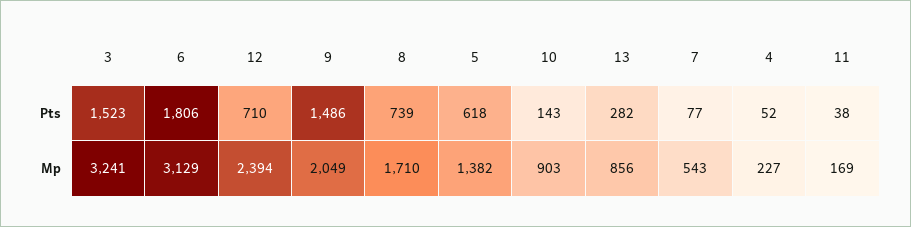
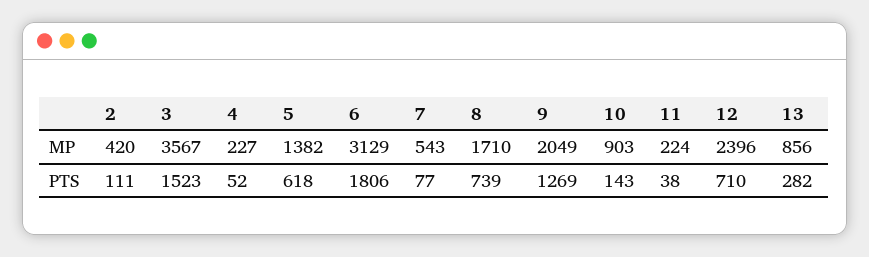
  {
    "3": {
      "Pts": 1523,
-     "Mp": 3241
+     "Mp": 3567
    },
    "6": {
      "Pts": 1806,
      "Mp": 3129
    },
    "12": {
      "Pts": 710,
-     "Mp": 2394
+     "Mp": 2396
    },
    "9": {
-     "Pts": 1486,
+     "Pts": 1269,
      "Mp": 2049
    },
    "8": {
      "Pts": 739,
      "Mp": 1710
    },
    "5": {
      "Pts": 618,
      "Mp": 1382
    },
    "10": {
      "Pts": 143,
      "Mp": 903
    },
    "13": {
      "Pts": 282,
      "Mp": 856
    },
    "7": {
      "Pts": 77,
      "Mp": 543
    },
    "4": {
      "Pts": 52,
      "Mp": 227
    },
    "11": {
      "Pts": 38,
-     "Mp": 169
+     "Mp": 224
-   }
+   },
+   "2": {
+     "Mp": 420,
+     "Pts": 111
+   }
  }

